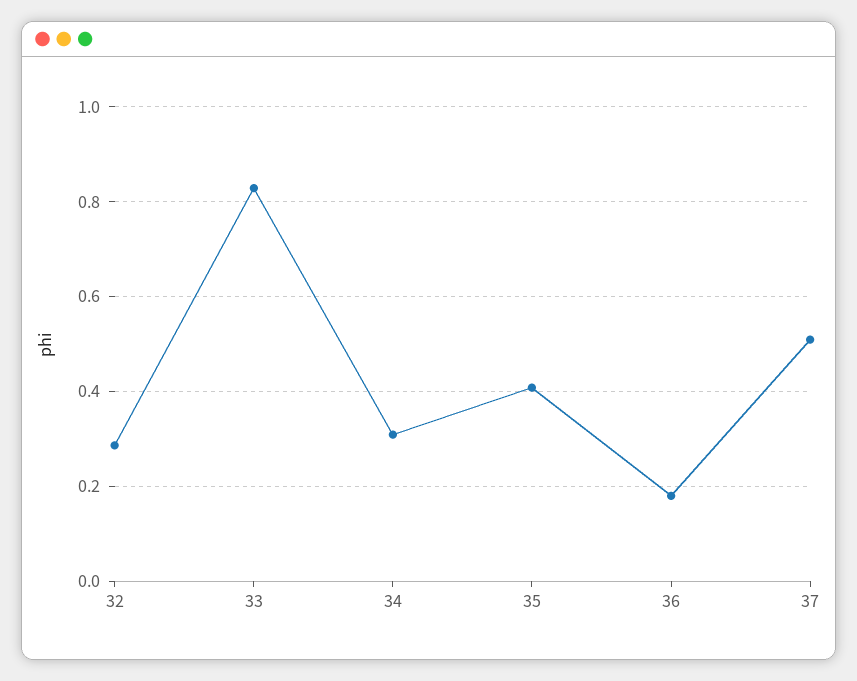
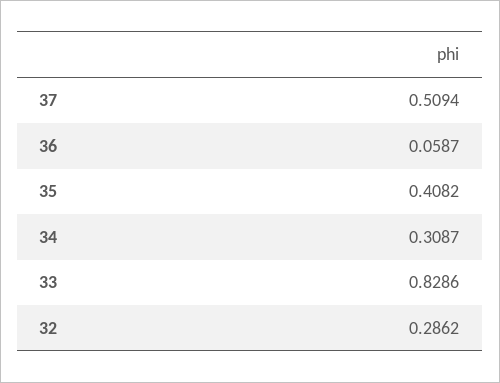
  {
    "32": 0.2862,
    "33": 0.8286,
    "34": 0.3087,
    "35": 0.4082,
-   "36": 0.18,
+   "36": 0.0587,
    "37": 0.5094
  }

